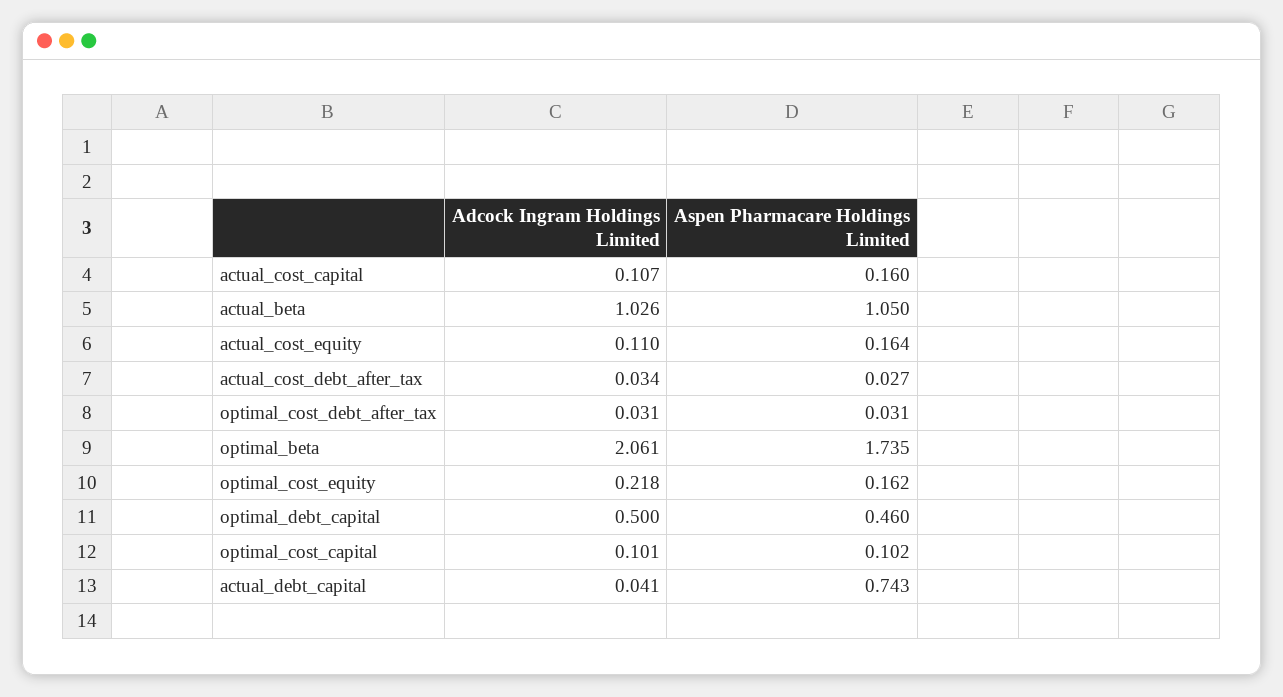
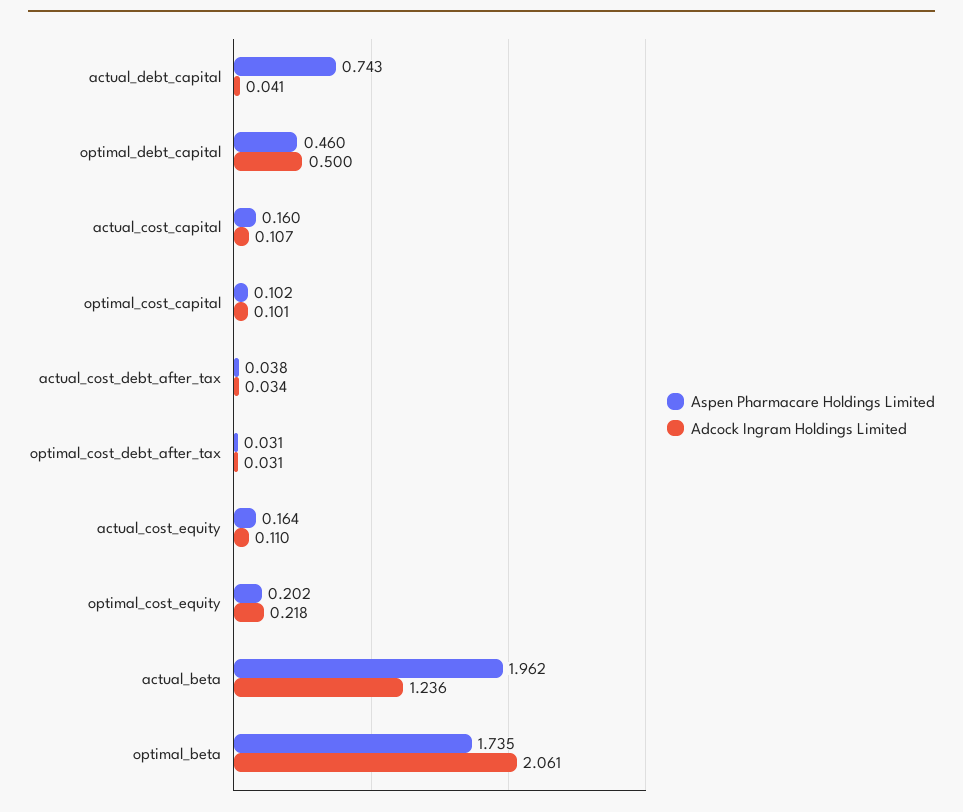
  {
    "Adcock Ingram Holdings Limited": {
      "actual_cost_capital": 0.107,
-     "actual_beta": 1.026,
+     "actual_beta": 1.236,
      "actual_cost_equity": 0.11,
      "actual_cost_debt_after_tax": 0.034,
      "optimal_cost_debt_after_tax": 0.031,
      "optimal_beta": 2.061,
      "optimal_cost_equity": 0.218,
      "optimal_debt_capital": 0.5,
      "optimal_cost_capital": 0.101,
      "actual_debt_capital": 0.041
    },
    "Aspen Pharmacare Holdings Limited": {
      "actual_cost_capital": 0.16,
-     "actual_beta": 1.05,
+     "actual_beta": 1.962,
      "actual_cost_equity": 0.164,
-     "actual_cost_debt_after_tax": 0.027,
+     "actual_cost_debt_after_tax": 0.038,
      "optimal_cost_debt_after_tax": 0.031,
      "optimal_beta": 1.735,
-     "optimal_cost_equity": 0.162,
+     "optimal_cost_equity": 0.202,
      "optimal_debt_capital": 0.46,
      "optimal_cost_capital": 0.102,
      "actual_debt_capital": 0.743
    }
  }

